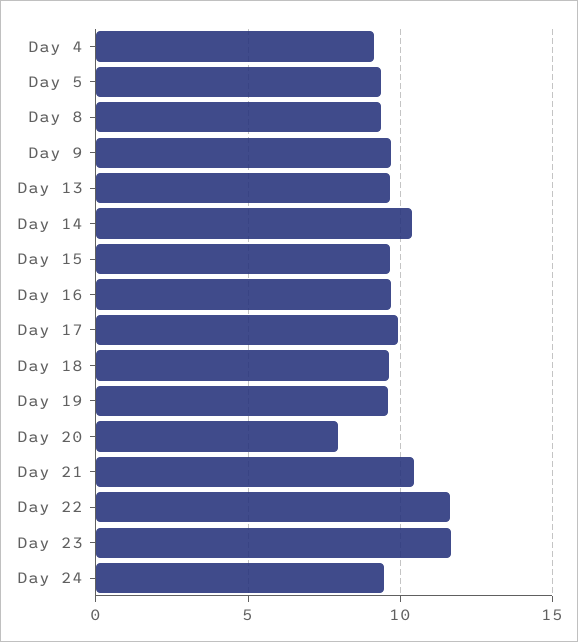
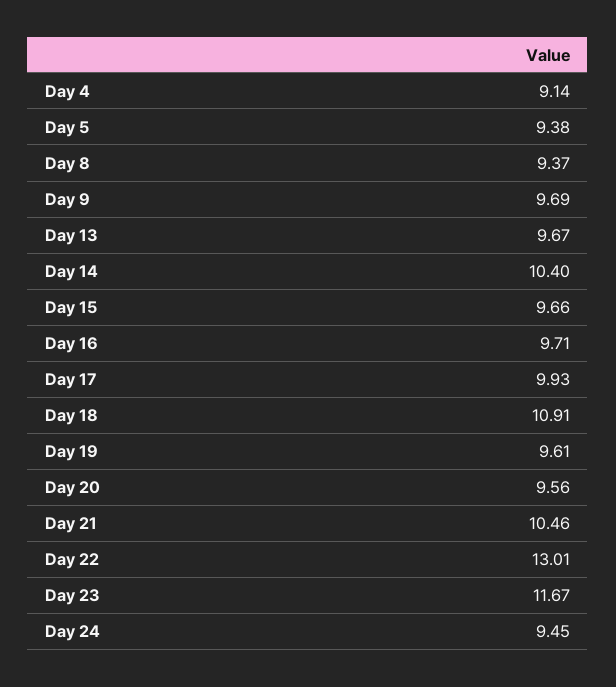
  {
    "Day 4": 9.14,
    "Day 5": 9.38,
    "Day 8": 9.37,
    "Day 9": 9.69,
    "Day 13": 9.67,
    "Day 14": 10.4,
    "Day 15": 9.66,
    "Day 16": 9.71,
    "Day 17": 9.93,
-   "Day 18": 9.5,
+   "Day 18": 10.91,
    "Day 19": 9.61,
-   "Day 20": 8,
+   "Day 20": 9.56,
    "Day 21": 10.46,
-   "Day 22": 11.5,
+   "Day 22": 13.01,
    "Day 23": 11.67,
    "Day 24": 9.45
  }

